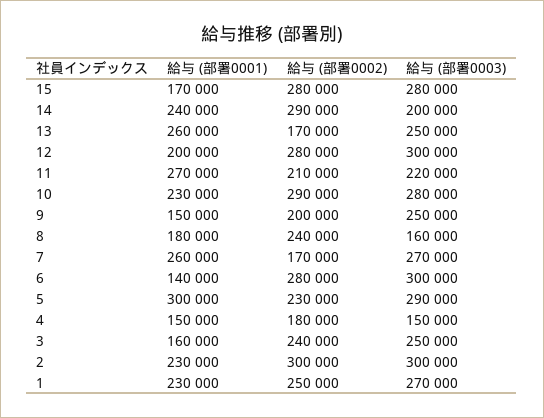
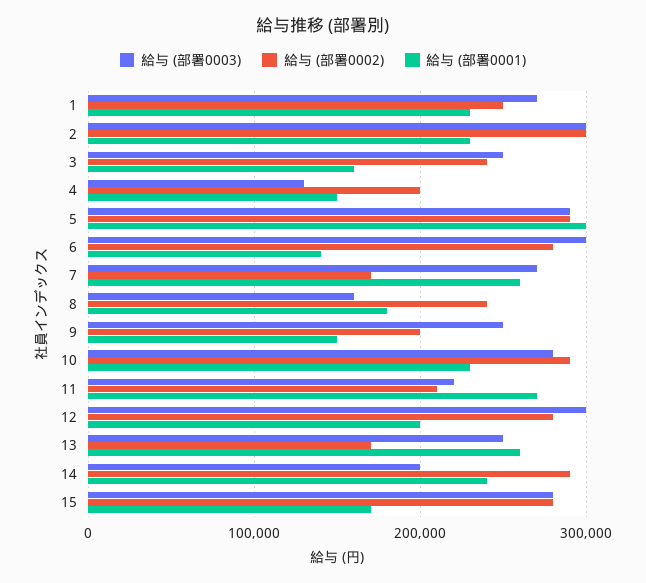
  {
    "給与 (部署0001)": {
      "15": 170000,
      "14": 240000,
      "13": 260000,
      "12": 200000,
      "11": 270000,
      "10": 230000,
      "9": 150000,
      "8": 180000,
      "7": 260000,
      "6": 140000,
      "5": 300000,
      "4": 150000,
      "3": 160000,
      "2": 230000,
      "1": 230000
    },
    "給与 (部署0002)": {
      "15": 280000,
      "14": 290000,
      "13": 170000,
      "12": 280000,
      "11": 210000,
      "10": 290000,
      "9": 200000,
      "8": 240000,
      "7": 170000,
      "6": 280000,
-     "5": 230000,
+     "5": 290000,
-     "4": 180000,
+     "4": 200000,
      "3": 240000,
      "2": 300000,
      "1": 250000
    },
    "給与 (部署0003)": {
      "15": 280000,
      "14": 200000,
      "13": 250000,
      "12": 300000,
      "11": 220000,
      "10": 280000,
      "9": 250000,
      "8": 160000,
      "7": 270000,
      "6": 300000,
      "5": 290000,
-     "4": 150000,
+     "4": 130000,
      "3": 250000,
      "2": 300000,
      "1": 270000
    }
  }

